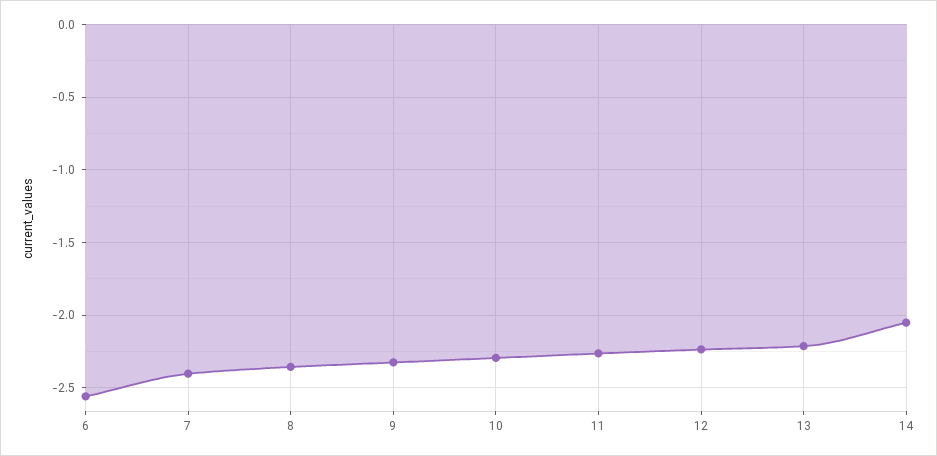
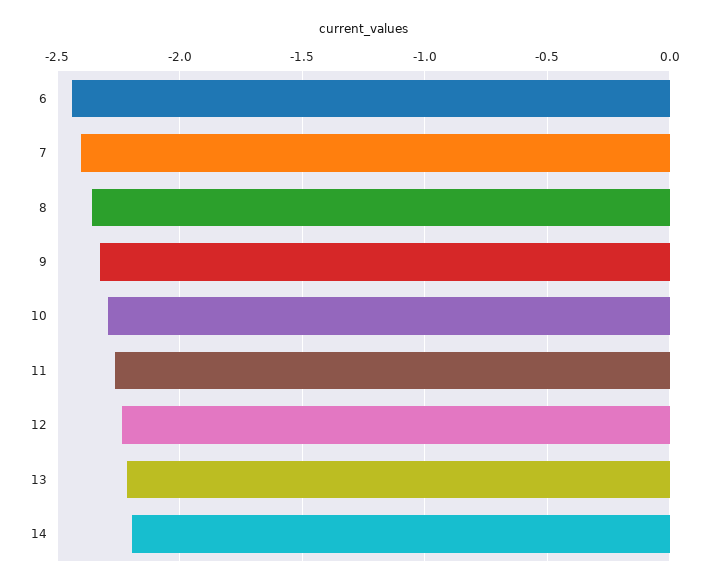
  {
-   "6": -2.55,
+   "6": -2.45,
    "7": -2.4,
    "8": -2.35,
    "9": -2.35,
    "10": -2.3,
    "11": -2.25,
    "12": -2.25,
    "13": -2.2,
-   "14": -2.05
+   "14": -2.2
  }

